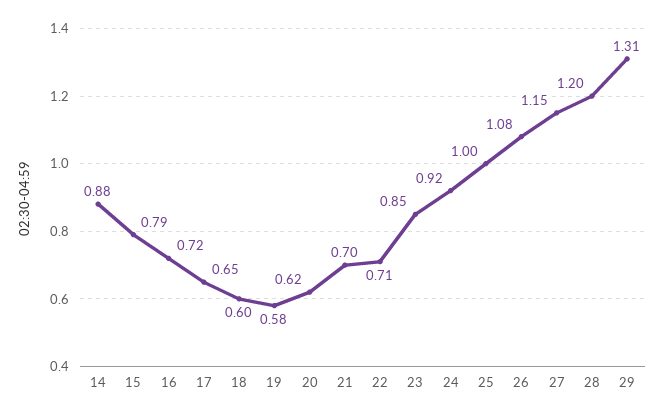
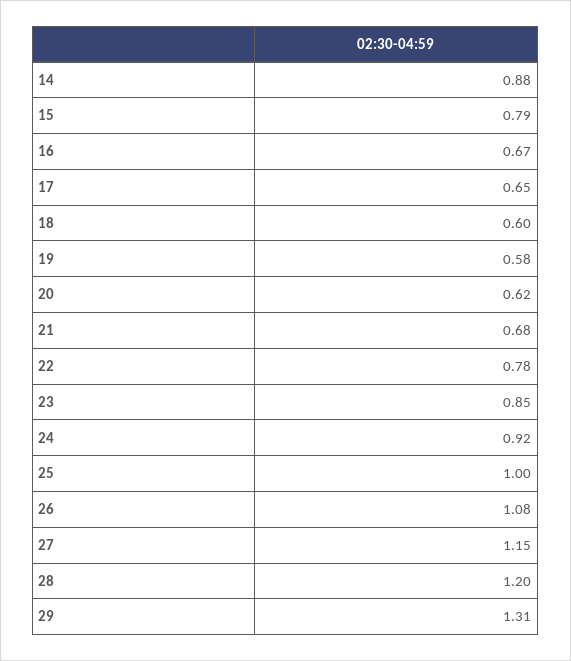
  {
    "14": 0.88,
    "15": 0.79,
-   "16": 0.72,
+   "16": 0.67,
    "17": 0.65,
    "18": 0.6,
    "19": 0.58,
    "20": 0.62,
-   "21": 0.7,
+   "21": 0.68,
-   "22": 0.71,
+   "22": 0.78,
    "23": 0.85,
    "24": 0.92,
    "25": 1,
    "26": 1.08,
    "27": 1.15,
    "28": 1.2,
    "29": 1.31
  }

